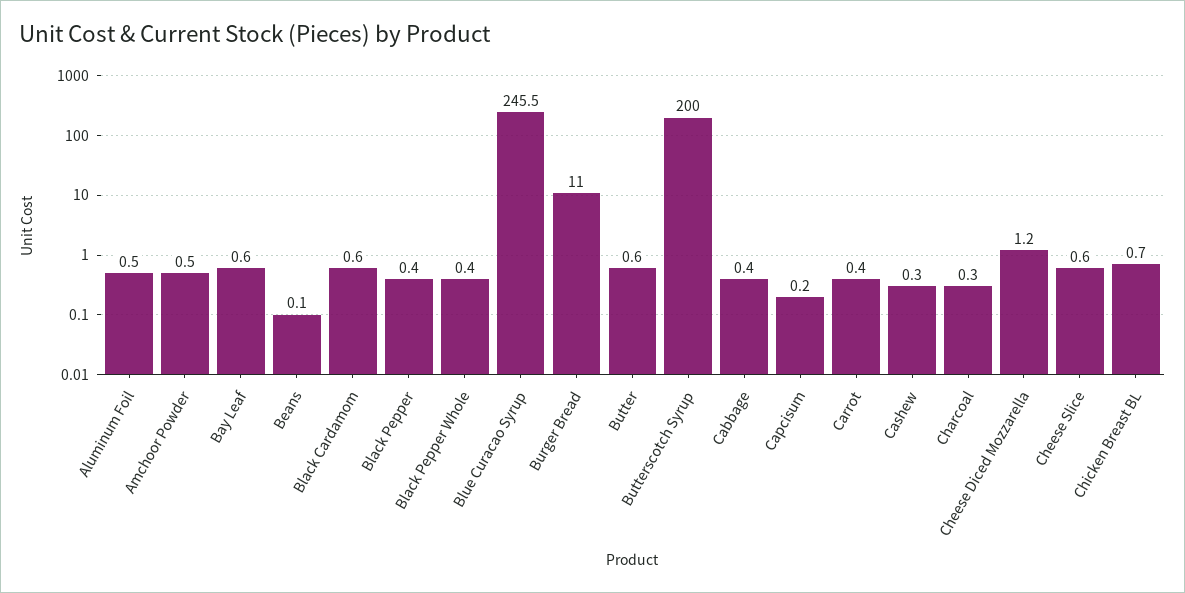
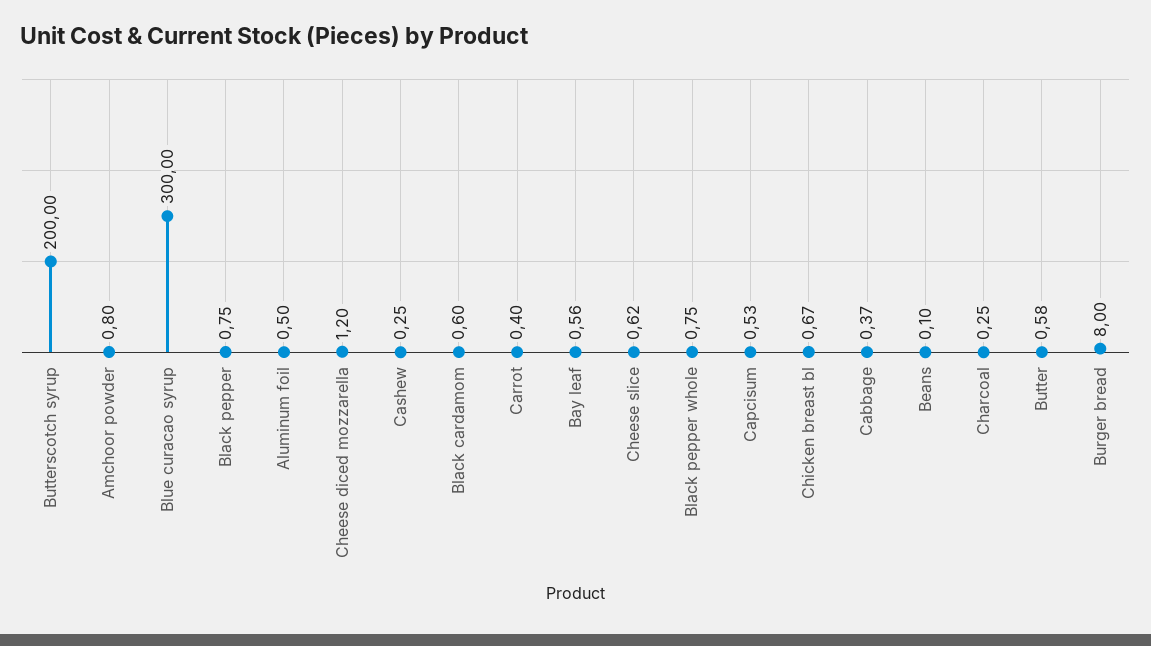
  {
    "Aluminum Foil": 0.5,
-   "Amchoor Powder": 0.5,
+   "Amchoor Powder": 0.8,
    "Bay Leaf": 0.56,
    "Beans": 0.1,
    "Black Cardamom": 0.6,
-   "Black Pepper": 0.4,
+   "Black Pepper": 0.75,
-   "Black Pepper Whole": 0.4,
+   "Black Pepper Whole": 0.75,
-   "Blue Curacao Syrup": 245.5,
+   "Blue Curacao Syrup": 300,
-   "Burger Bread": 11,
+   "Burger Bread": 8,
    "Butter": 0.58,
    "Butterscotch Syrup": 200,
    "Cabbage": 0.37,
-   "Capcisum": 0.2,
+   "Capcisum": 0.53,
    "Carrot": 0.4,
    "Cashew": 0.25,
    "Charcoal": 0.25,
    "Cheese Diced Mozzarella": 1.2,
    "Cheese Slice": 0.62,
    "Chicken Breast BL": 0.67
  }

